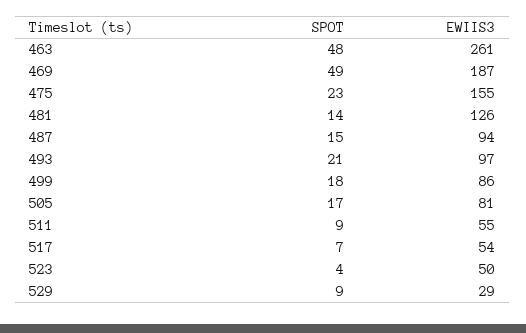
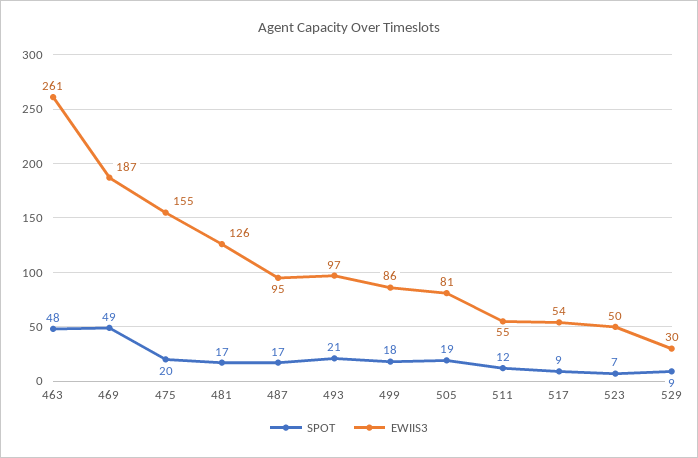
  {
    "SPOT": {
      "463": 48,
      "469": 49,
-     "475": 23,
+     "475": 20,
-     "481": 14,
+     "481": 17,
-     "487": 15,
+     "487": 17,
      "493": 21,
      "499": 18,
-     "505": 17,
+     "505": 19,
-     "511": 9,
+     "511": 12,
-     "517": 7,
+     "517": 9,
-     "523": 4,
+     "523": 7,
      "529": 9
    },
    "EWIIS3": {
      "463": 261,
      "469": 187,
      "475": 155,
      "481": 126,
-     "487": 94,
+     "487": 95,
      "493": 97,
      "499": 86,
      "505": 81,
      "511": 55,
      "517": 54,
      "523": 50,
-     "529": 29
+     "529": 30
    }
  }

